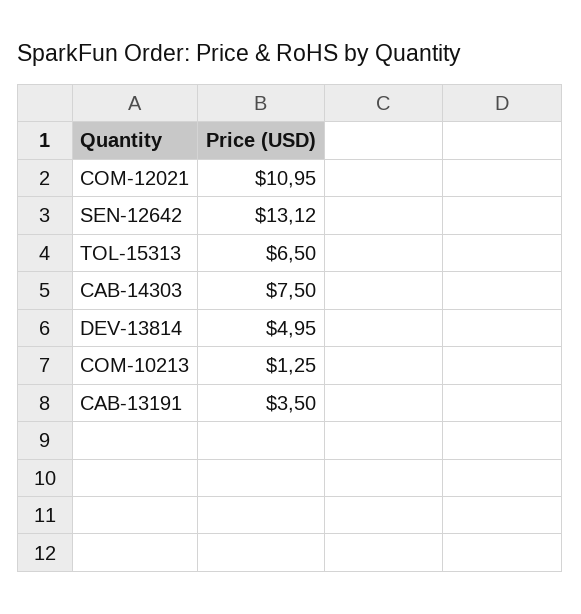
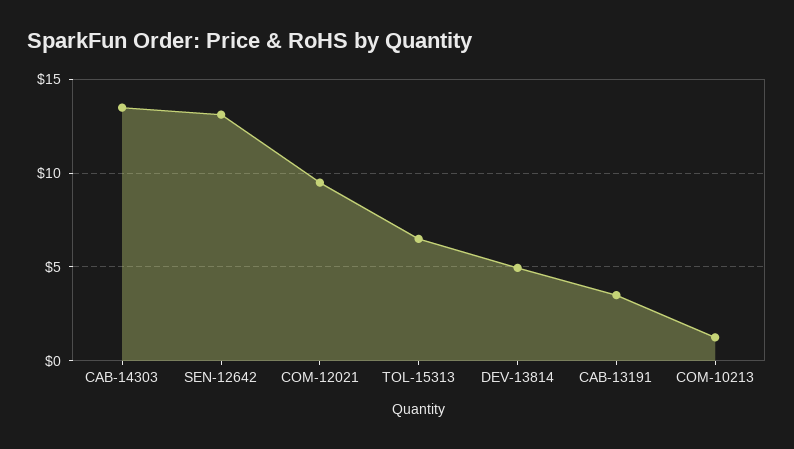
  {
-   "COM-12021": 10.95,
+   "COM-12021": 9.5,
    "SEN-12642": 13.12,
    "TOL-15313": 6.5,
-   "CAB-14303": 7.5,
+   "CAB-14303": 13.5,
    "DEV-13814": 4.95,
    "COM-10213": 1.25,
    "CAB-13191": 3.5
  }

